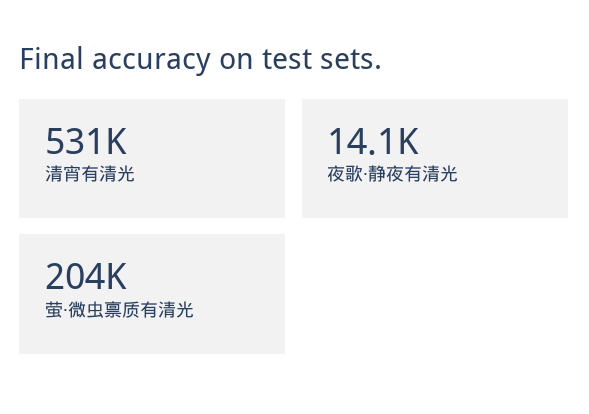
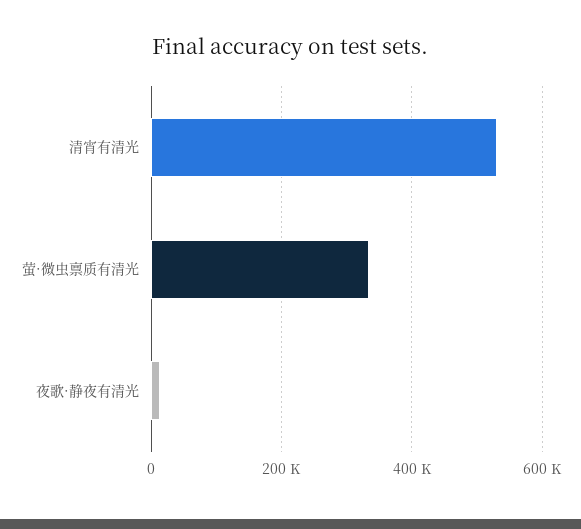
  {
    "清宵有清光": 531000,
    "夜歌·静夜有清光": 14100,
-   "萤·微虫禀质有清光": 204000
+   "萤·微虫禀质有清光": 340000
  }

